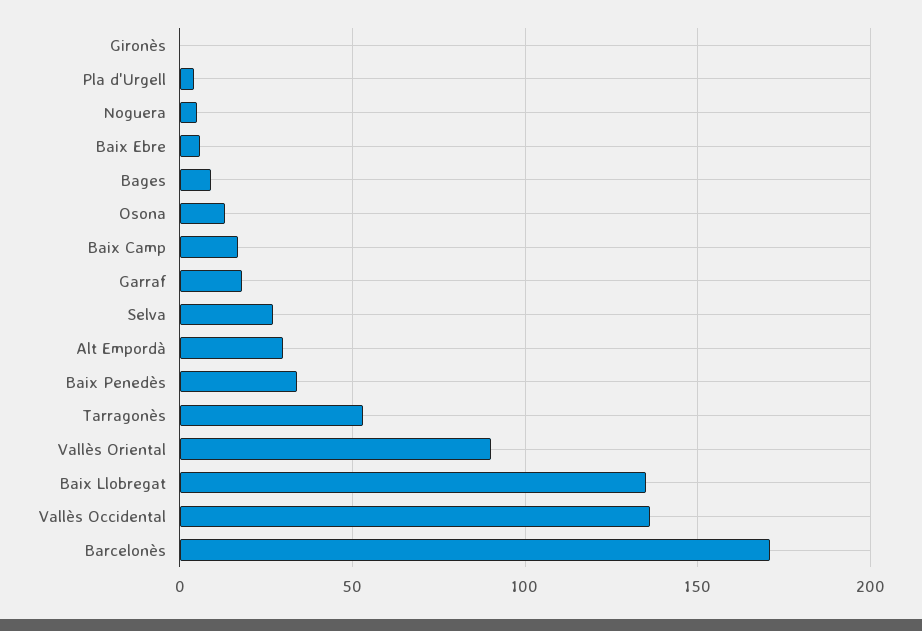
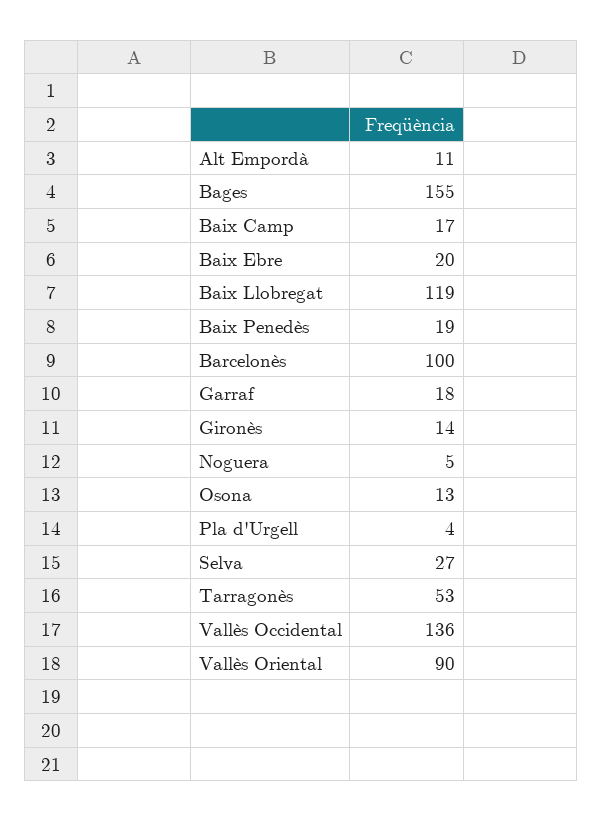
  {
-   "Gironès": 0,
+   "Gironès": 14,
    "Pla d'Urgell": 4,
    "Noguera": 5,
-   "Baix Ebre": 5,
+   "Baix Ebre": 20,
-   "Bages": 10,
+   "Bages": 155,
    "Osona": 13,
    "Baix Camp": 17,
    "Garraf": 18,
    "Selva": 27,
-   "Alt Empordà": 30,
+   "Alt Empordà": 11,
-   "Baix Penedès": 35,
+   "Baix Penedès": 19,
    "Tarragonès": 53,
    "Vallès Oriental": 90,
-   "Baix Llobregat": 135,
+   "Baix Llobregat": 119,
    "Vallès Occidental": 136,
-   "Barcelonès": 170
+   "Barcelonès": 100
  }

